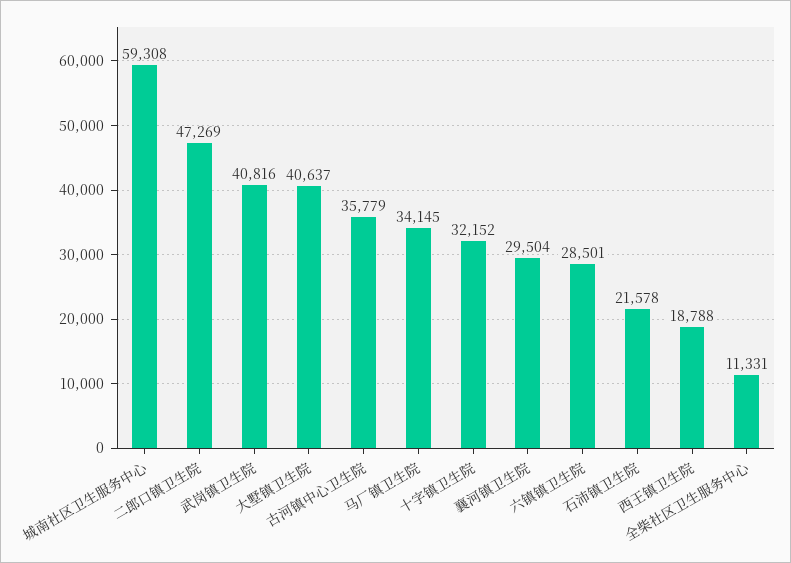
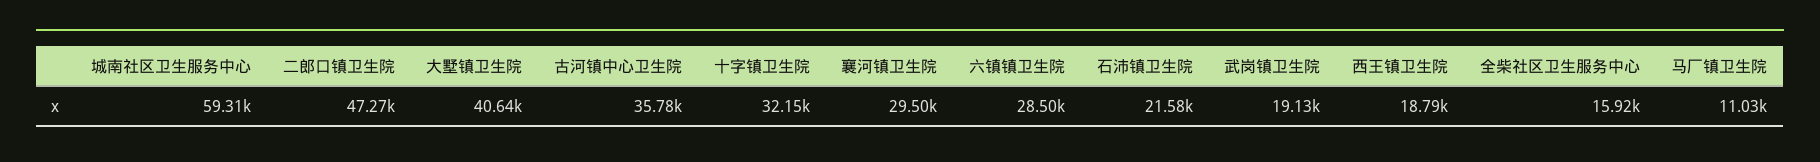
  {
    "城南社区卫生服务中心": 59308,
    "二郎口镇卫生院": 47269,
-   "武岗镇卫生院": 40816,
+   "武岗镇卫生院": 19130,
    "大墅镇卫生院": 40637,
    "古河镇中心卫生院": 35779,
-   "马厂镇卫生院": 34145,
+   "马厂镇卫生院": 11030,
    "十字镇卫生院": 32152,
    "襄河镇卫生院": 29504,
    "六镇镇卫生院": 28501,
    "石沛镇卫生院": 21578,
    "西王镇卫生院": 18788,
-   "全柴社区卫生服务中心": 11331
+   "全柴社区卫生服务中心": 15920
  }

